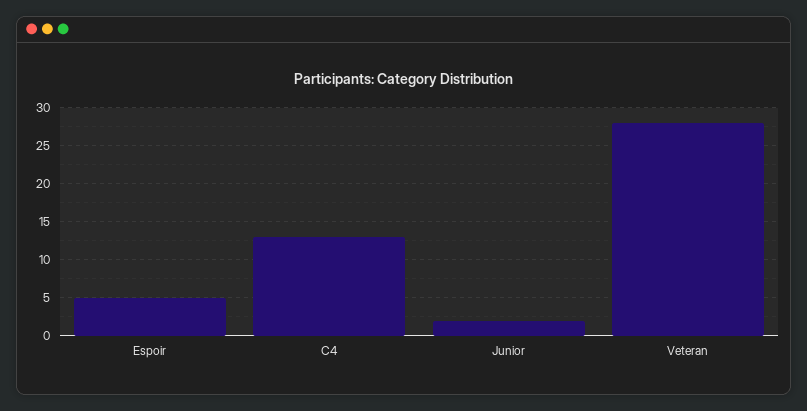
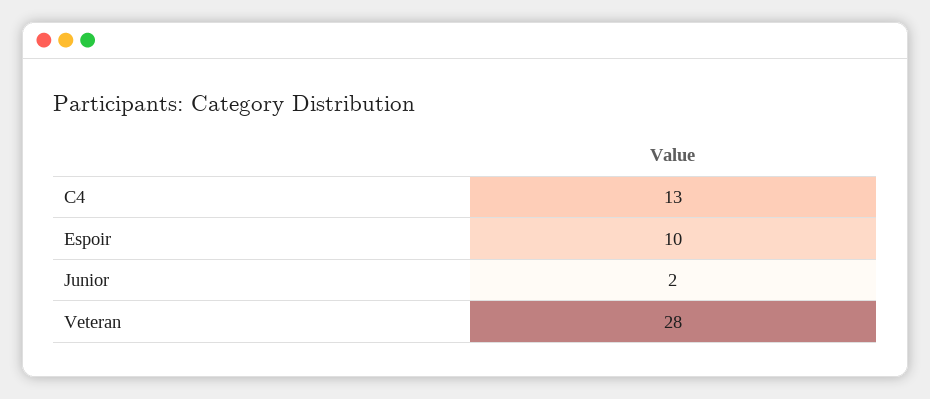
  {
-   "Espoir": 5,
+   "Espoir": 10,
    "C4": 13,
    "Junior": 2,
    "Veteran": 28
  }

